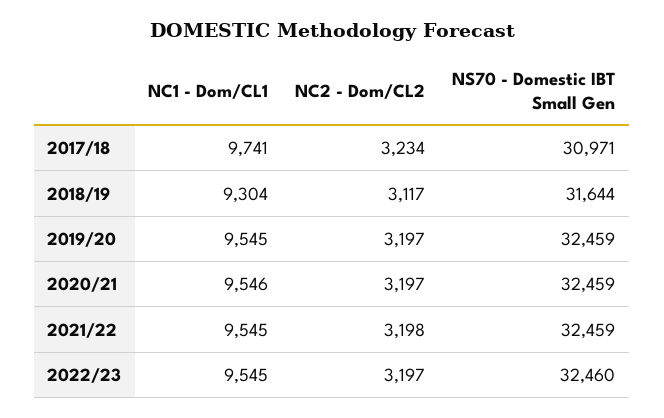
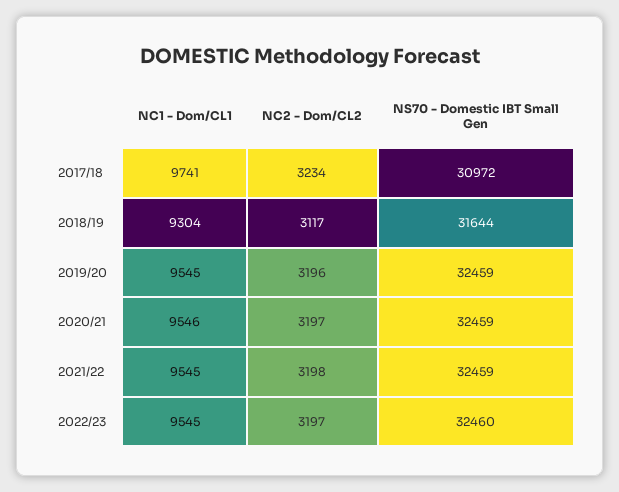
  {
    "NC1 - Dom/CL1": {
      "2017/18": 9741,
      "2018/19": 9304,
      "2019/20": 9545,
      "2020/21": 9546,
      "2021/22": 9545,
      "2022/23": 9545
    },
    "NC2 - Dom/CL2": {
      "2017/18": 3234,
      "2018/19": 3117,
-     "2019/20": 3197,
+     "2019/20": 3196,
      "2020/21": 3197,
      "2021/22": 3198,
      "2022/23": 3197
    },
    "NS70 - Domestic IBT Small Gen": {
-     "2017/18": 30971,
+     "2017/18": 30972,
      "2018/19": 31644,
      "2019/20": 32459,
      "2020/21": 32459,
      "2021/22": 32459,
      "2022/23": 32460
    }
  }

